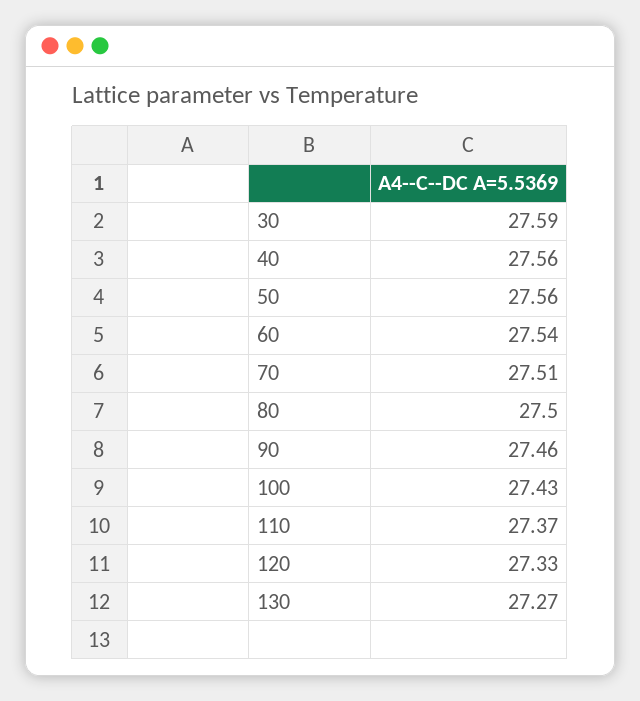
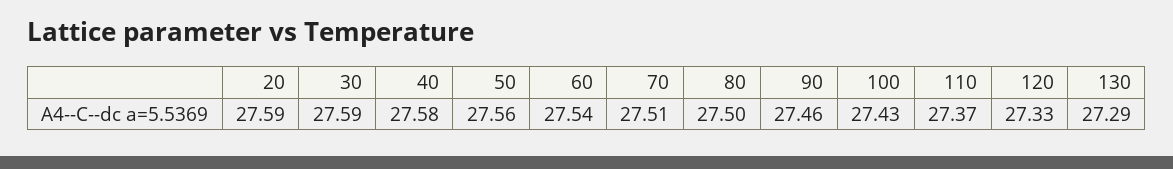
  {
    "30": 27.59,
-   "40": 27.56,
+   "40": 27.58,
    "50": 27.56,
    "60": 27.54,
    "70": 27.51,
    "80": 27.5,
    "90": 27.46,
    "100": 27.43,
    "110": 27.37,
    "120": 27.33,
-   "130": 27.27
+   "130": 27.29,
+   "20": 27.59
  }

